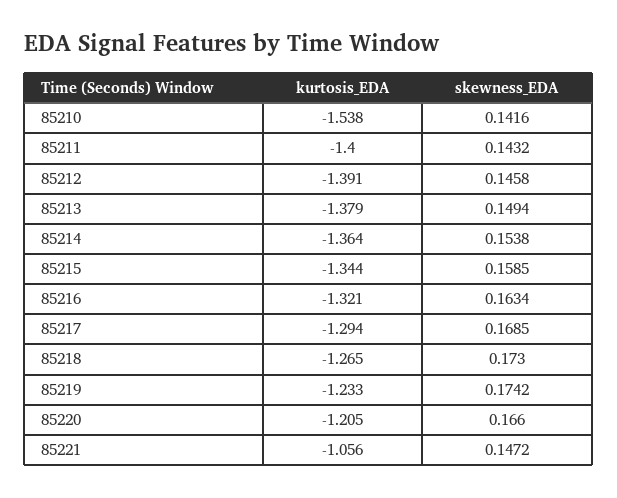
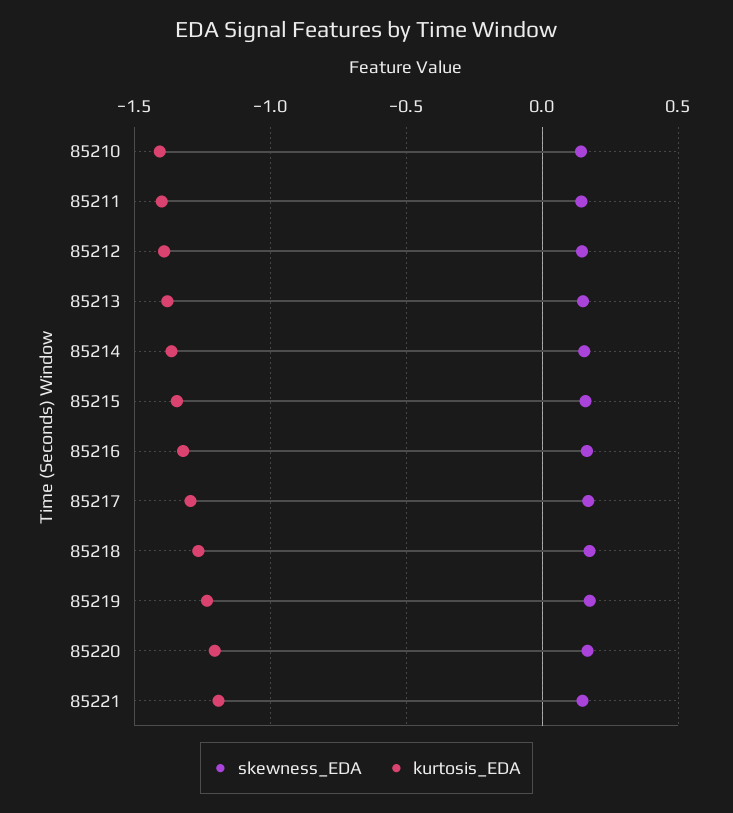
  {
    "kurtosis_EDA": {
-     "85210": -1.538,
+     "85210": -1.4,
      "85211": -1.4,
      "85212": -1.391,
      "85213": -1.379,
      "85214": -1.364,
      "85215": -1.344,
      "85216": -1.321,
      "85217": -1.294,
      "85218": -1.265,
      "85219": -1.233,
      "85220": -1.205,
-     "85221": -1.056
+     "85221": -1.2
    },
    "skewness_EDA": {
      "85210": 0.1416,
      "85211": 0.1432,
      "85212": 0.1458,
      "85213": 0.1494,
      "85214": 0.1538,
      "85215": 0.1585,
      "85216": 0.1634,
      "85217": 0.1685,
      "85218": 0.173,
      "85219": 0.1742,
      "85220": 0.166,
      "85221": 0.1472
    }
  }

